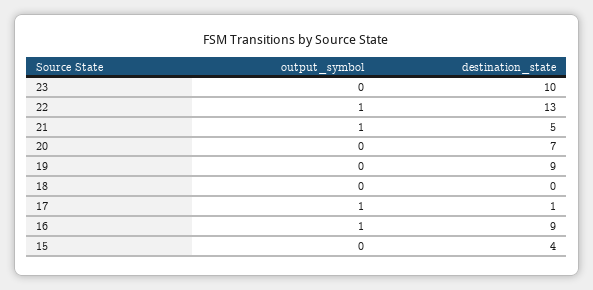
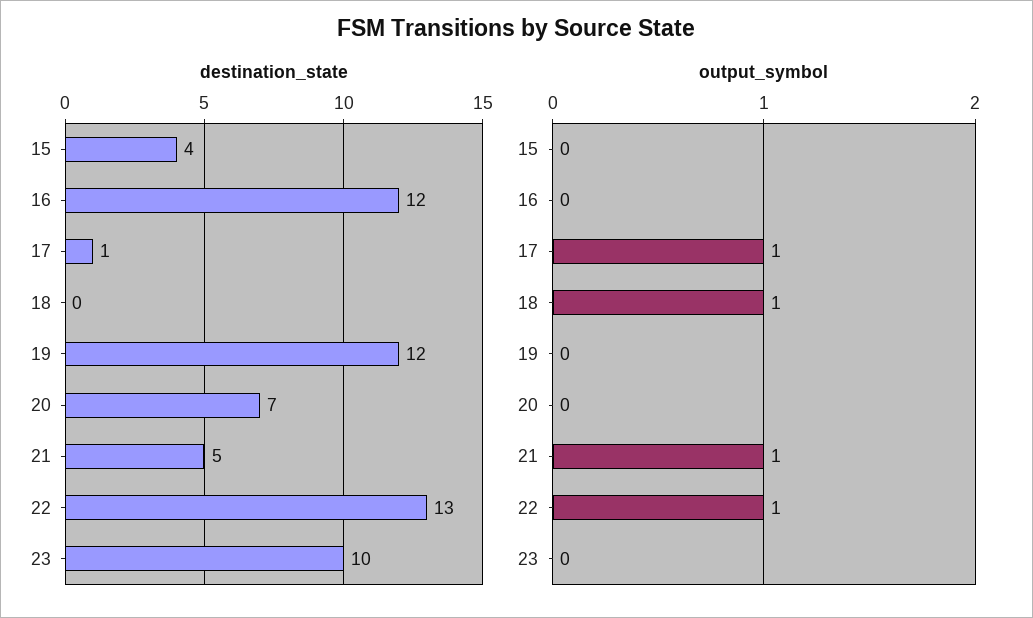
  {
    "output_symbol": {
      "23": 0,
      "22": 1,
      "21": 1,
      "20": 0,
      "19": 0,
-     "18": 0,
+     "18": 1,
      "17": 1,
-     "16": 1,
+     "16": 0,
      "15": 0
    },
    "destination_state": {
      "23": 10,
      "22": 13,
      "21": 5,
      "20": 7,
-     "19": 9,
+     "19": 12,
      "18": 0,
      "17": 1,
-     "16": 9,
+     "16": 12,
      "15": 4
    }
  }

